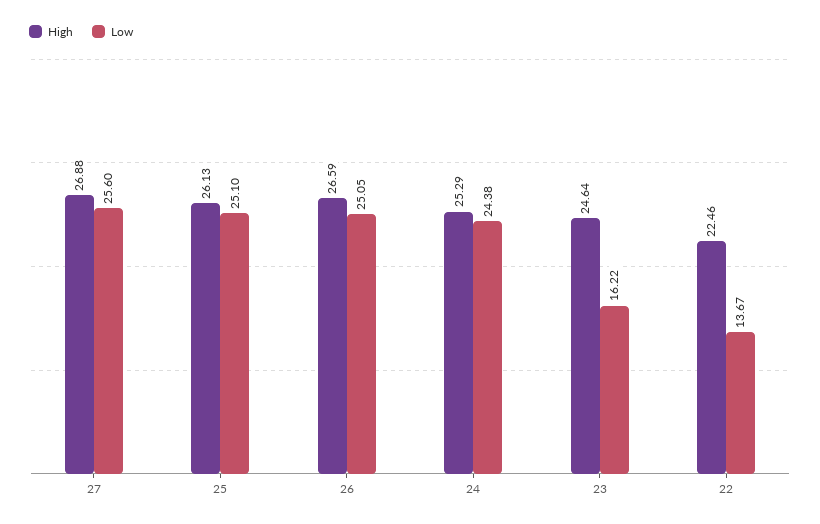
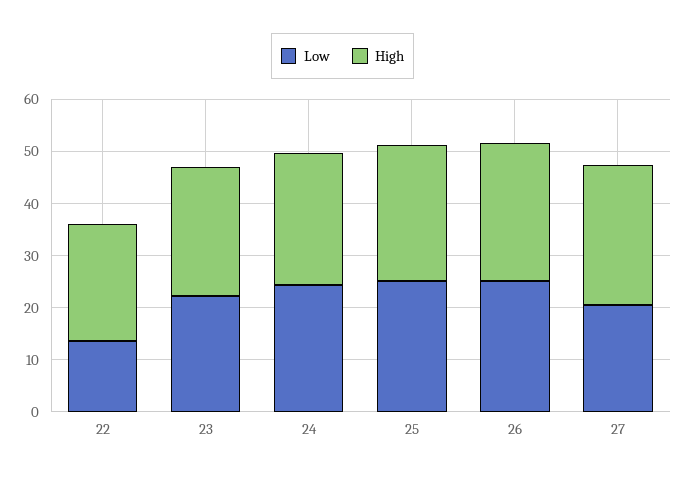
  {
    "High": {
      "27": 26.88,
      "25": 26.13,
      "26": 26.59,
      "24": 25.29,
      "23": 24.64,
      "22": 22.46
    },
    "Low": {
-     "27": 25.6,
+     "27": 20,
      "25": 25.1,
      "26": 25.05,
      "24": 24.38,
-     "23": 16.22,
+     "23": 22,
      "22": 13.67
    }
  }

